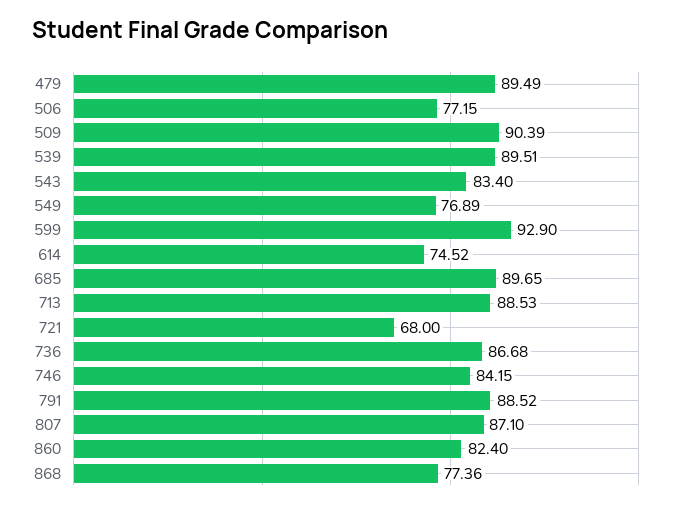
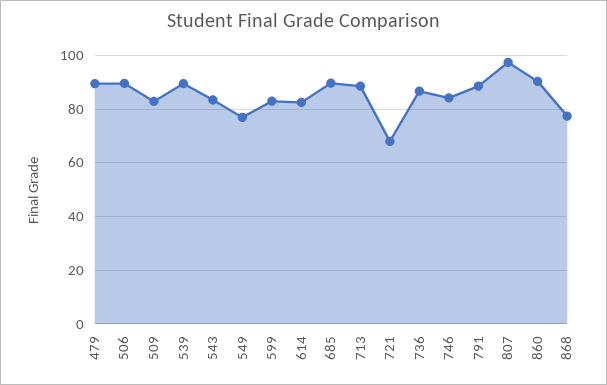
  {
    "479": 89.49,
-   "506": 77.15,
+   "506": 90,
-   "509": 90.39,
+   "509": 82.5,
    "539": 89.51,
    "543": 83.4,
    "549": 76.89,
-   "599": 92.9,
+   "599": 82.5,
-   "614": 74.52,
+   "614": 82.5,
    "685": 89.65,
    "713": 88.53,
    "721": 68,
    "736": 86.68,
    "746": 84.15,
    "791": 88.52,
-   "807": 87.1,
+   "807": 97.5,
-   "860": 82.4,
+   "860": 90,
    "868": 77.36
  }

